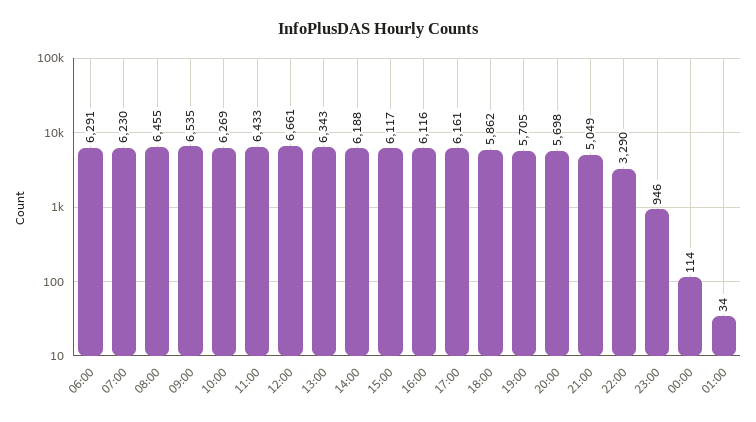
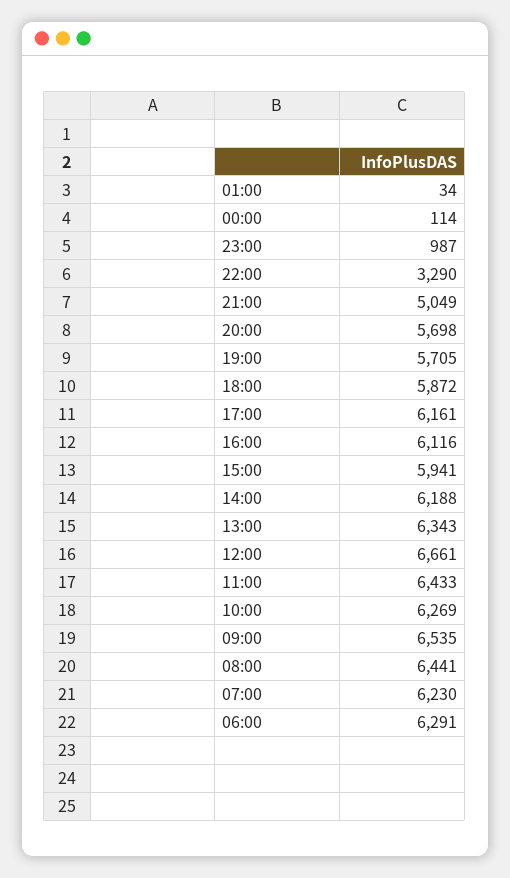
  {
    "06:00": 6291,
    "07:00": 6230,
-   "08:00": 6455,
+   "08:00": 6441,
    "09:00": 6535,
    "10:00": 6269,
    "11:00": 6433,
    "12:00": 6661,
    "13:00": 6343,
    "14:00": 6188,
-   "15:00": 6117,
+   "15:00": 5941,
    "16:00": 6116,
    "17:00": 6161,
-   "18:00": 5862,
+   "18:00": 5872,
    "19:00": 5705,
    "20:00": 5698,
    "21:00": 5049,
    "22:00": 3290,
-   "23:00": 946,
+   "23:00": 987,
    "00:00": 114,
    "01:00": 34
  }

